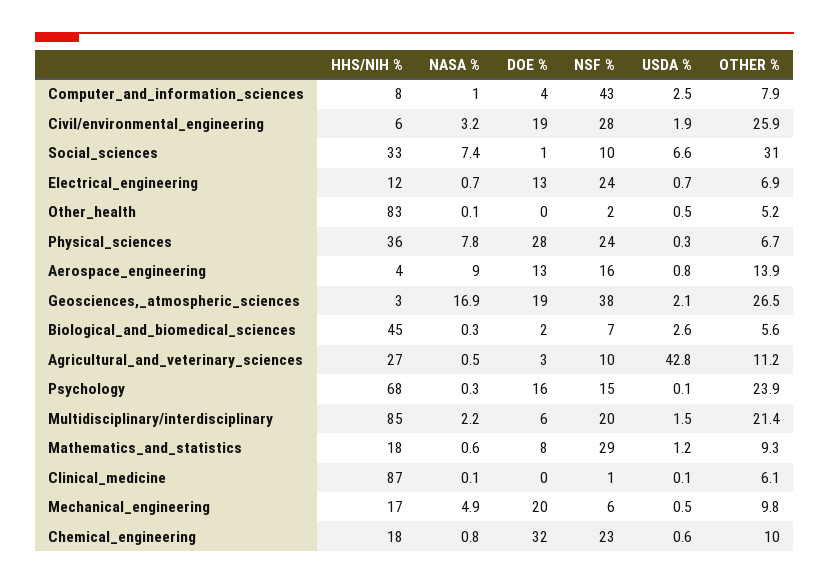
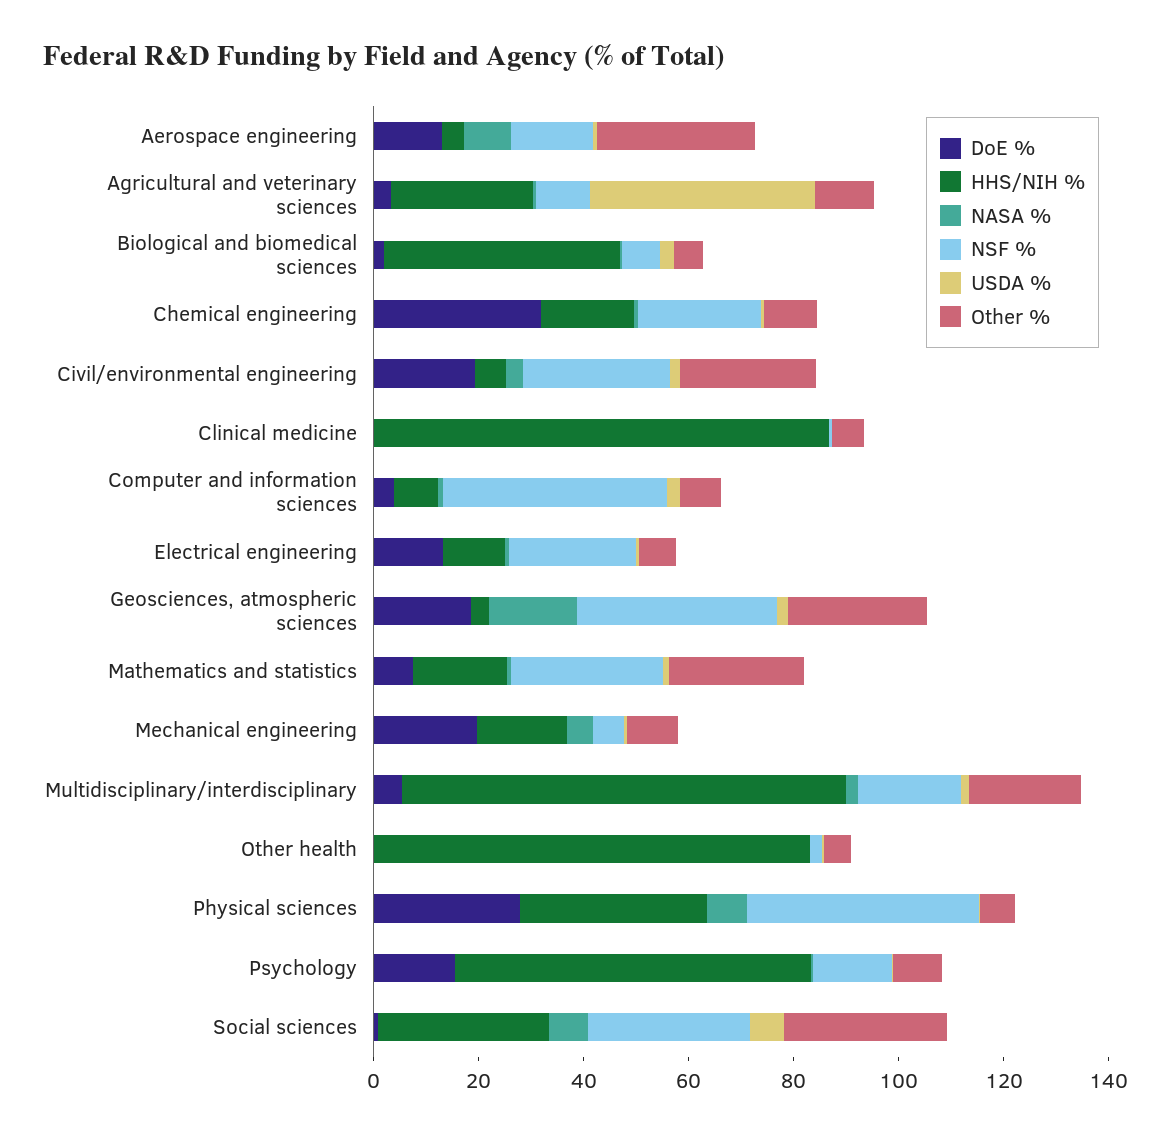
  {
    "HHS/NIH %": {
      "Computer_and_information_sciences": 8,
      "Civil/environmental_engineering": 6,
      "Social_sciences": 33,
      "Electrical_engineering": 12,
      "Other_health": 83,
      "Physical_sciences": 36,
      "Aerospace_engineering": 4,
      "Geosciences,_atmospheric_sciences": 3,
      "Biological_and_biomedical_sciences": 45,
      "Agricultural_and_veterinary_sciences": 27,
      "Psychology": 68,
      "Multidisciplinary/interdisciplinary": 85,
      "Mathematics_and_statistics": 18,
      "Clinical_medicine": 87,
      "Mechanical_engineering": 17,
      "Chemical_engineering": 18
    },
    "NASA %": {
      "Computer_and_information_sciences": 1,
      "Civil/environmental_engineering": 3.2,
      "Social_sciences": 7.4,
      "Electrical_engineering": 0.7,
      "Other_health": 0.1,
      "Physical_sciences": 7.8,
      "Aerospace_engineering": 9,
      "Geosciences,_atmospheric_sciences": 16.9,
      "Biological_and_biomedical_sciences": 0.3,
      "Agricultural_and_veterinary_sciences": 0.5,
      "Psychology": 0.3,
      "Multidisciplinary/interdisciplinary": 2.2,
      "Mathematics_and_statistics": 0.6,
      "Clinical_medicine": 0.1,
      "Mechanical_engineering": 4.9,
      "Chemical_engineering": 0.8
    },
    "DOE %": {
      "Computer_and_information_sciences": 4,
      "Civil/environmental_engineering": 19,
      "Social_sciences": 1,
      "Electrical_engineering": 13,
      "Other_health": 0,
      "Physical_sciences": 28,
      "Aerospace_engineering": 13,
      "Geosciences,_atmospheric_sciences": 19,
      "Biological_and_biomedical_sciences": 2,
      "Agricultural_and_veterinary_sciences": 3,
      "Psychology": 16,
      "Multidisciplinary/interdisciplinary": 6,
      "Mathematics_and_statistics": 8,
      "Clinical_medicine": 0,
      "Mechanical_engineering": 20,
      "Chemical_engineering": 32
    },
    "NSF %": {
      "Computer_and_information_sciences": 43,
      "Civil/environmental_engineering": 28,
-     "Social_sciences": 10,
+     "Social_sciences": 30,
      "Electrical_engineering": 24,
      "Other_health": 2,
-     "Physical_sciences": 24,
+     "Physical_sciences": 45,
      "Aerospace_engineering": 16,
      "Geosciences,_atmospheric_sciences": 38,
      "Biological_and_biomedical_sciences": 7,
      "Agricultural_and_veterinary_sciences": 10,
      "Psychology": 15,
      "Multidisciplinary/interdisciplinary": 20,
      "Mathematics_and_statistics": 29,
      "Clinical_medicine": 1,
      "Mechanical_engineering": 6,
      "Chemical_engineering": 23
    },
    "USDA %": {
      "Computer_and_information_sciences": 2.5,
      "Civil/environmental_engineering": 1.9,
      "Social_sciences": 6.6,
      "Electrical_engineering": 0.7,
      "Other_health": 0.5,
      "Physical_sciences": 0.3,
      "Aerospace_engineering": 0.8,
      "Geosciences,_atmospheric_sciences": 2.1,
      "Biological_and_biomedical_sciences": 2.6,
      "Agricultural_and_veterinary_sciences": 42.8,
      "Psychology": 0.1,
      "Multidisciplinary/interdisciplinary": 1.5,
      "Mathematics_and_statistics": 1.2,
      "Clinical_medicine": 0.1,
      "Mechanical_engineering": 0.5,
      "Chemical_engineering": 0.6
    },
    "OTHER %": {
      "Computer_and_information_sciences": 7.9,
      "Civil/environmental_engineering": 25.9,
      "Social_sciences": 31,
      "Electrical_engineering": 6.9,
      "Other_health": 5.2,
      "Physical_sciences": 6.7,
-     "Aerospace_engineering": 13.9,
+     "Aerospace_engineering": 30,
      "Geosciences,_atmospheric_sciences": 26.5,
      "Biological_and_biomedical_sciences": 5.6,
      "Agricultural_and_veterinary_sciences": 11.2,
-     "Psychology": 23.9,
+     "Psychology": 10,
      "Multidisciplinary/interdisciplinary": 21.4,
-     "Mathematics_and_statistics": 9.3,
+     "Mathematics_and_statistics": 25,
      "Clinical_medicine": 6.1,
      "Mechanical_engineering": 9.8,
      "Chemical_engineering": 10
    }
  }

